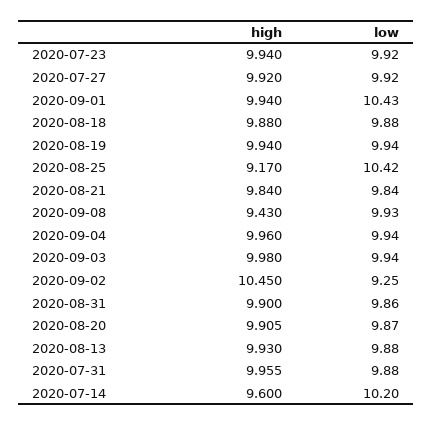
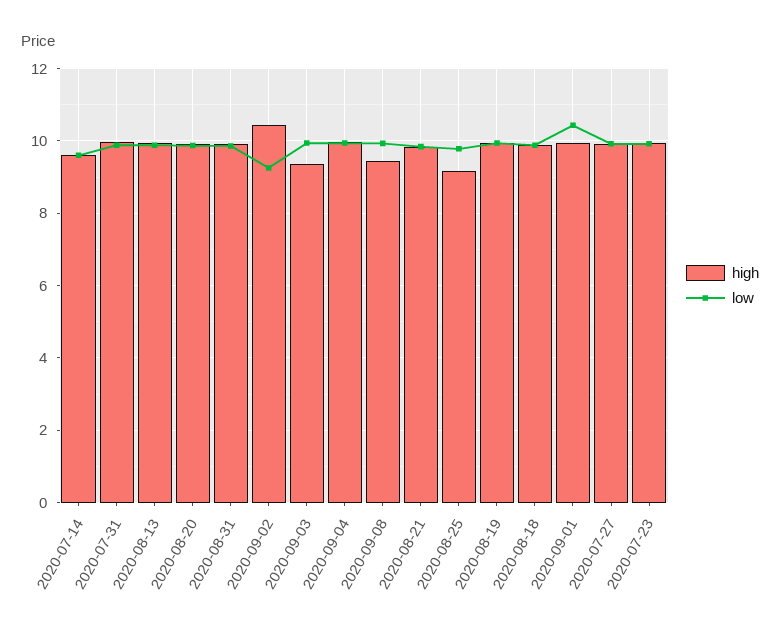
  {
    "high": {
      "2020-07-23": 9.94,
      "2020-07-27": 9.92,
      "2020-09-01": 9.94,
      "2020-08-18": 9.88,
      "2020-08-19": 9.94,
      "2020-08-25": 9.17,
      "2020-08-21": 9.84,
      "2020-09-08": 9.43,
      "2020-09-04": 9.96,
-     "2020-09-03": 9.98,
+     "2020-09-03": 9.4,
      "2020-09-02": 10.45,
      "2020-08-31": 9.9,
      "2020-08-20": 9.905,
      "2020-08-13": 9.93,
      "2020-07-31": 9.955,
      "2020-07-14": 9.6
    },
    "low": {
      "2020-07-23": 9.92,
      "2020-07-27": 9.92,
      "2020-09-01": 10.43,
      "2020-08-18": 9.88,
      "2020-08-19": 9.94,
-     "2020-08-25": 10.42,
+     "2020-08-25": 9.8,
      "2020-08-21": 9.84,
      "2020-09-08": 9.93,
      "2020-09-04": 9.94,
      "2020-09-03": 9.94,
      "2020-09-02": 9.25,
      "2020-08-31": 9.86,
      "2020-08-20": 9.87,
      "2020-08-13": 9.88,
      "2020-07-31": 9.88,
-     "2020-07-14": 10.2
+     "2020-07-14": 9.6
    }
  }

